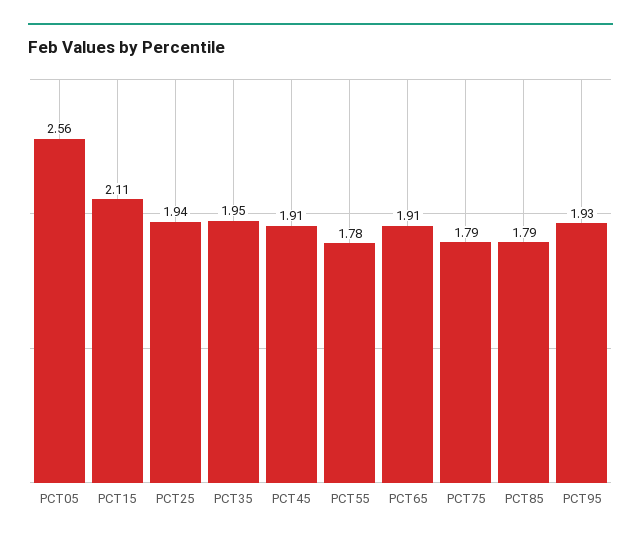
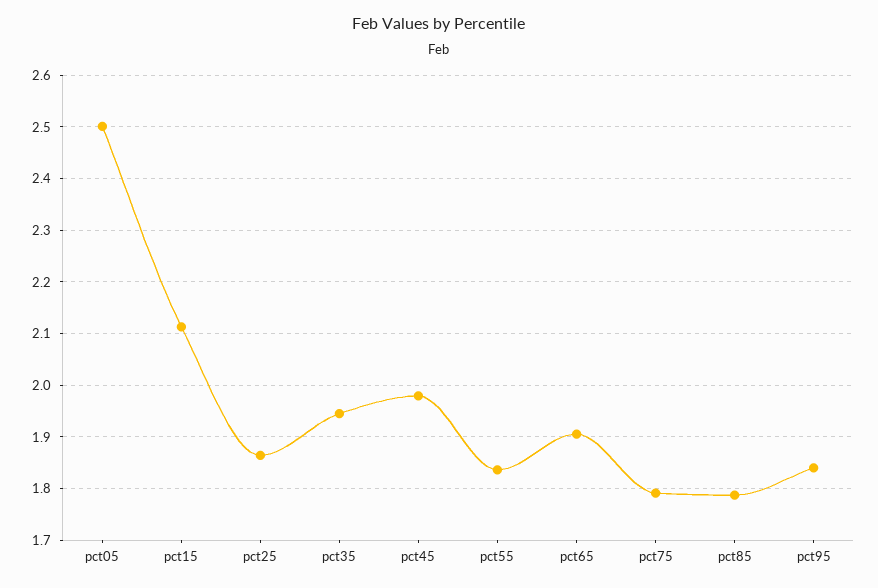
  {
-   "PCT05": 2.56,
+   "PCT05": 2.5,
    "PCT15": 2.11,
-   "PCT25": 1.94,
+   "PCT25": 1.86,
    "PCT35": 1.95,
-   "PCT45": 1.91,
+   "PCT45": 1.98,
-   "PCT55": 1.78,
+   "PCT55": 1.84,
    "PCT65": 1.91,
    "PCT75": 1.79,
    "PCT85": 1.79,
-   "PCT95": 1.93
+   "PCT95": 1.84
  }

